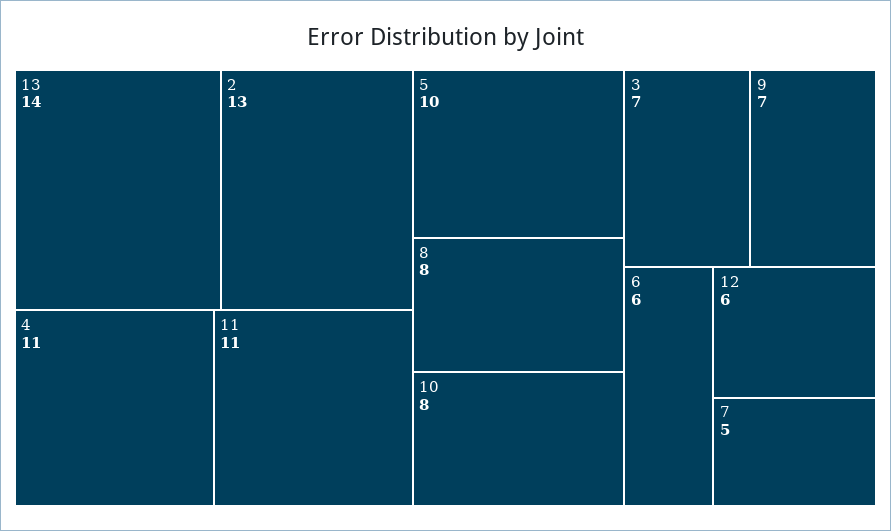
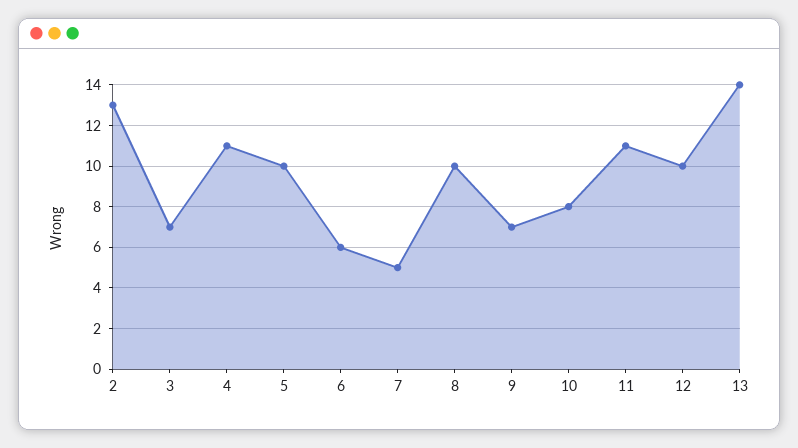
  {
    "13": 14,
    "2": 13,
    "4": 11,
    "11": 11,
    "5": 10,
-   "8": 8,
+   "8": 10,
    "10": 8,
    "3": 7,
    "9": 7,
    "6": 6,
-   "12": 6,
+   "12": 10,
    "7": 5
  }

